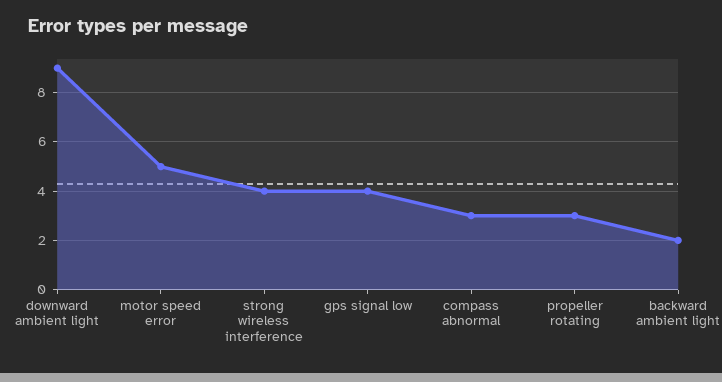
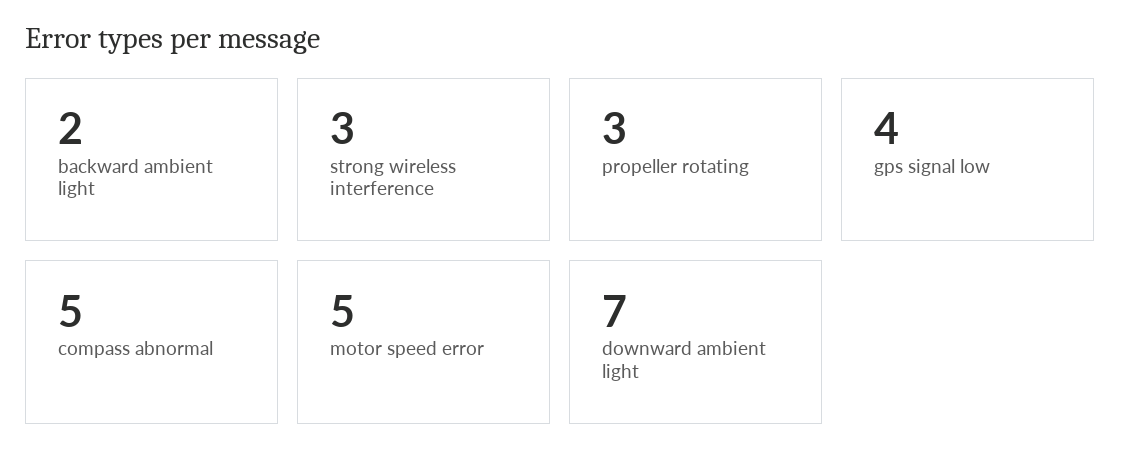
  {
-   "downward ambient light": 9,
+   "downward ambient light": 7,
    "motor speed error": 5,
-   "strong wireless interference": 4,
+   "strong wireless interference": 3,
    "gps signal low": 4,
-   "compass abnormal": 3,
+   "compass abnormal": 5,
    "propeller rotating": 3,
    "backward ambient light": 2
  }

